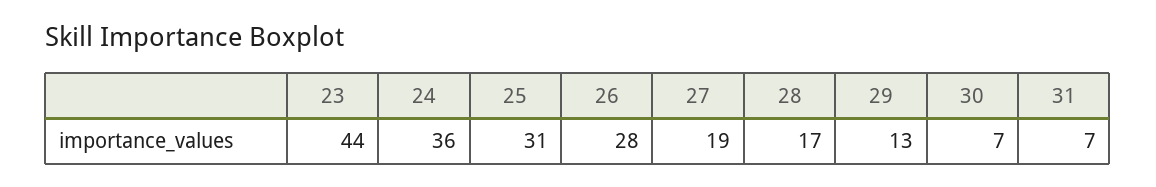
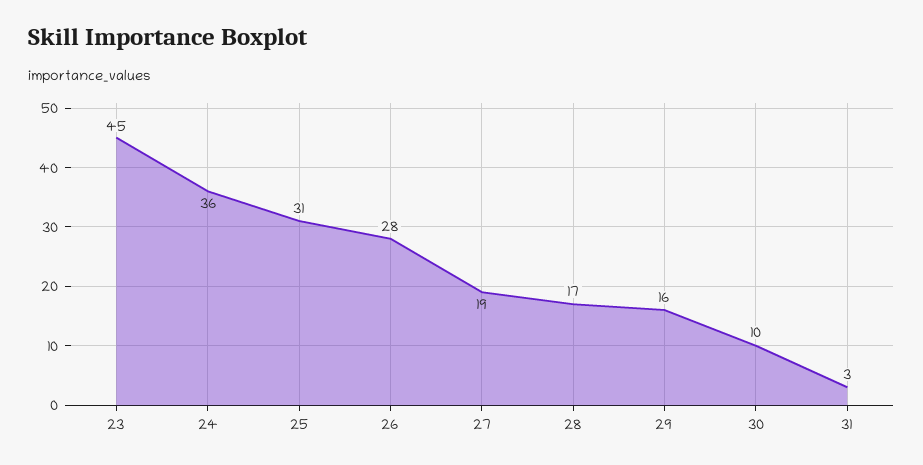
  {
-   "23": 44,
+   "23": 45,
    "24": 36,
    "25": 31,
    "26": 28,
    "27": 19,
    "28": 17,
-   "29": 13,
+   "29": 16,
-   "30": 7,
+   "30": 10,
-   "31": 7
+   "31": 3
  }

